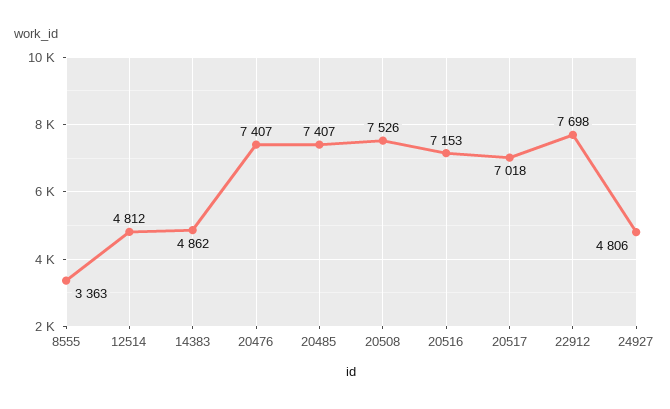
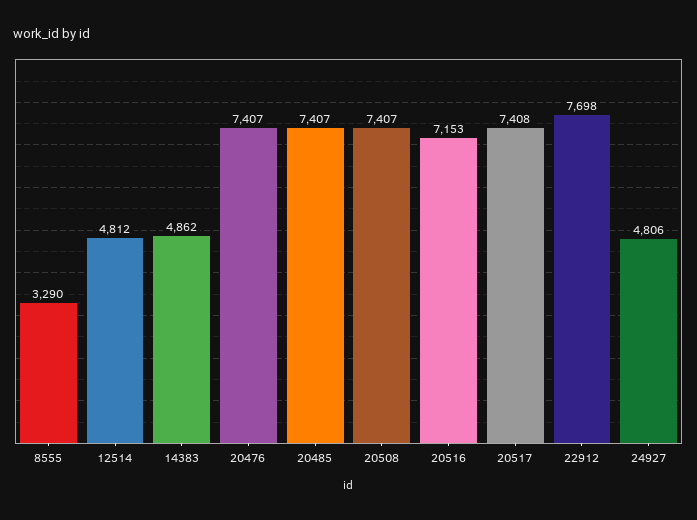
  {
-   "8555": 3363,
+   "8555": 3290,
    "12514": 4812,
    "14383": 4862,
    "20476": 7407,
    "20485": 7407,
-   "20508": 7526,
+   "20508": 7407,
    "20516": 7153,
-   "20517": 7018,
+   "20517": 7408,
    "22912": 7698,
    "24927": 4806
  }

